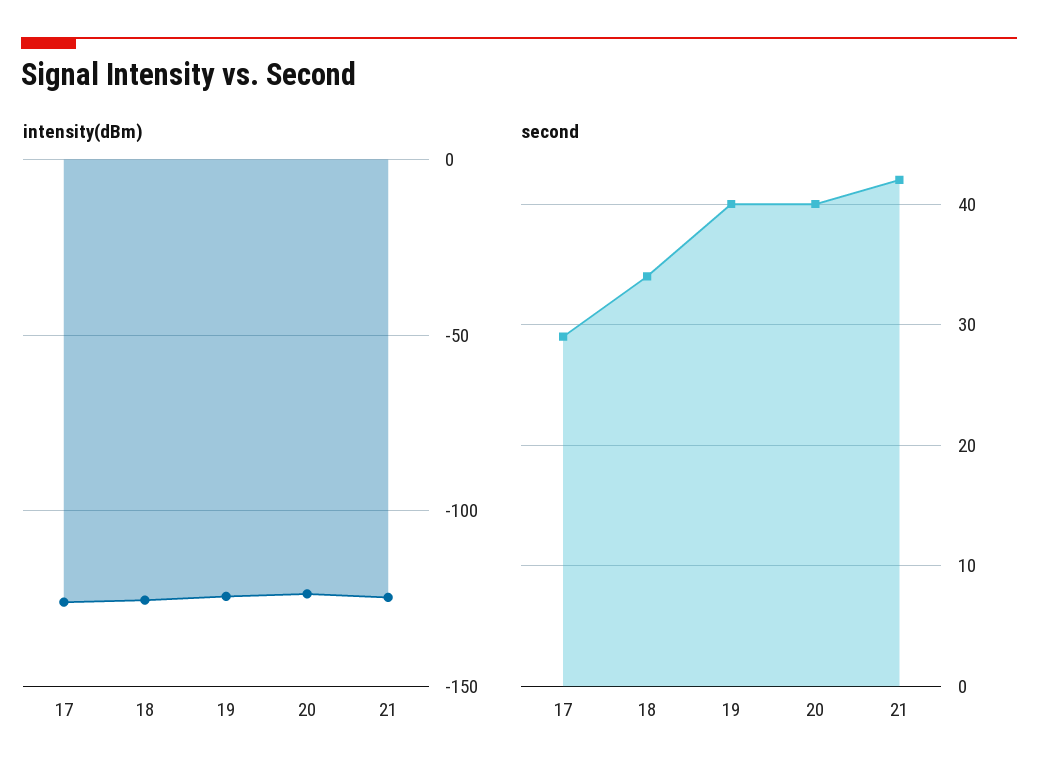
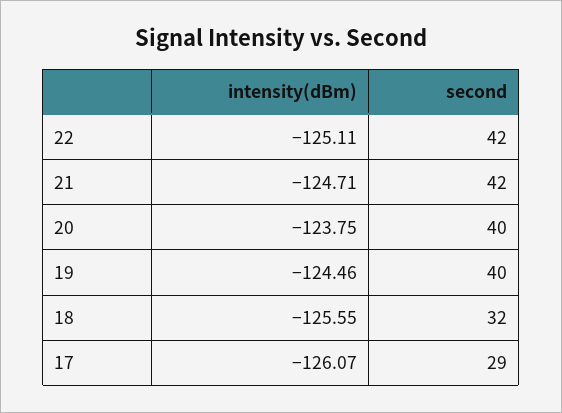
  {
    "intensity(dBm)": {
      "17": -126.07,
      "18": -125.55,
      "19": -124.46,
      "20": -123.75,
-     "21": -124.71
+     "21": -124.71,
+     "22": -125.11
    },
    "second": {
      "17": 29,
-     "18": 34,
+     "18": 32,
      "19": 40,
      "20": 40,
-     "21": 42
+     "21": 42,
+     "22": 42
    }
  }

